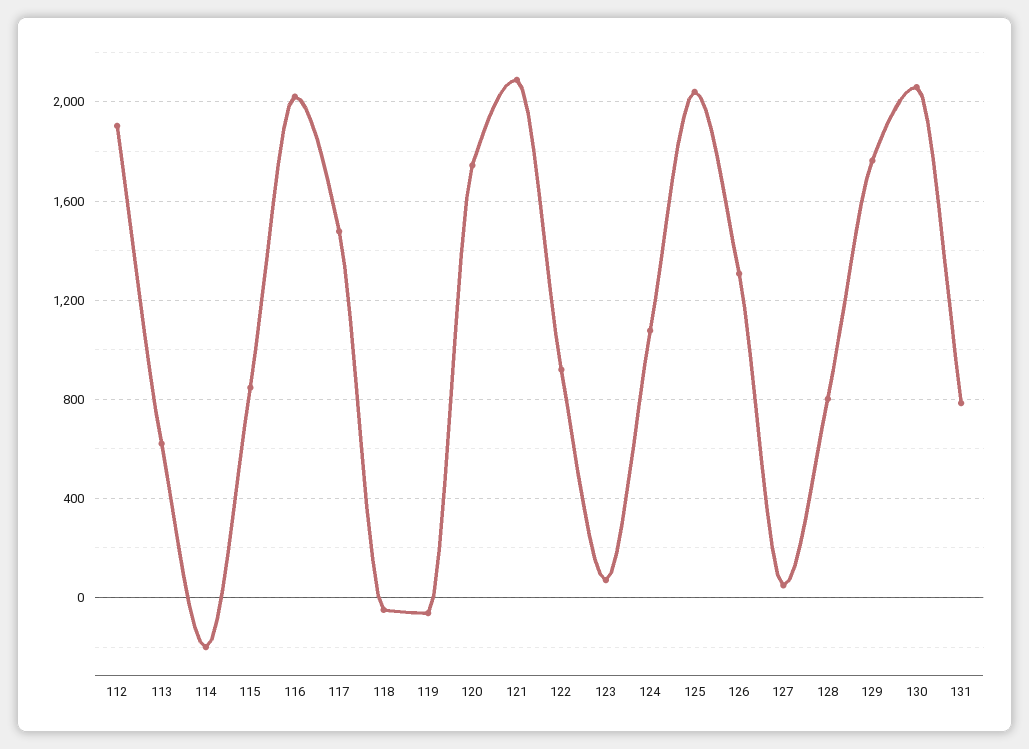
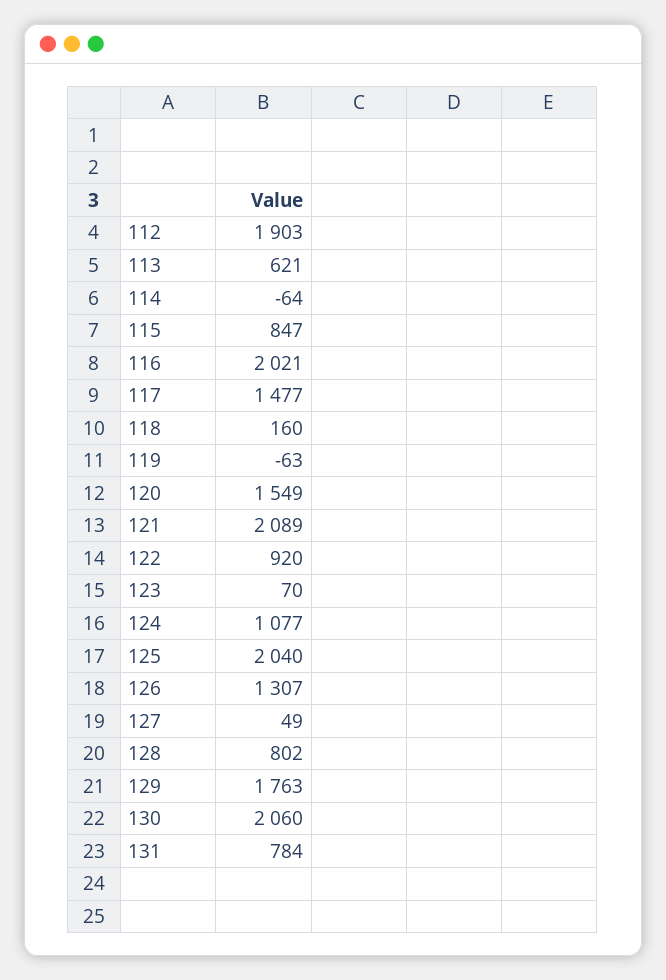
  {
    "112": 1903,
    "113": 621,
-   "114": -200,
+   "114": -64,
    "115": 847,
    "116": 2021,
    "117": 1477,
-   "118": -50,
+   "118": 160,
    "119": -63,
-   "120": 1750,
+   "120": 1549,
    "121": 2089,
    "122": 920,
    "123": 70,
    "124": 1077,
    "125": 2040,
    "126": 1307,
    "127": 49,
    "128": 802,
    "129": 1763,
    "130": 2060,
    "131": 784
  }

